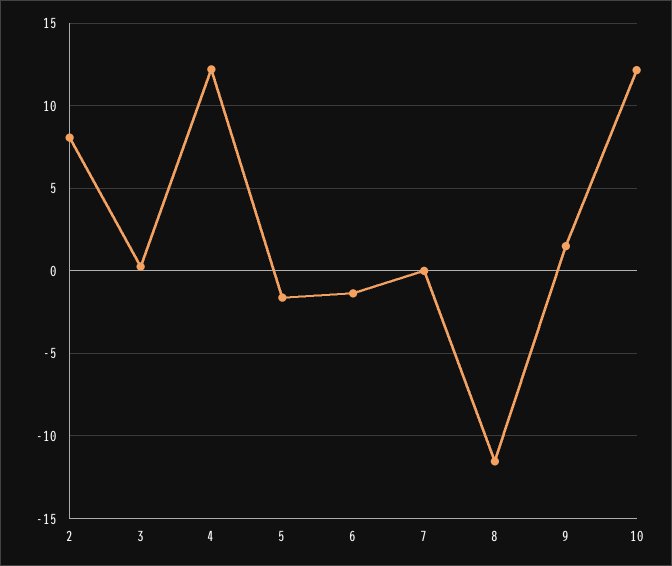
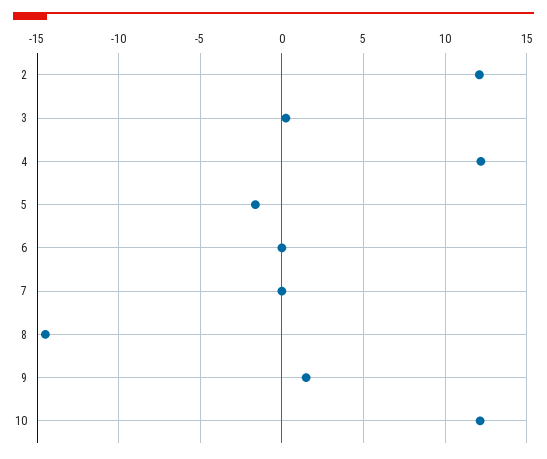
  {
-   "2": 8,
+   "2": 12,
    "3": 0.5,
    "4": 12,
    "5": -1.5,
-   "6": -1.5,
+   "6": 0,
    "7": 0,
-   "8": -11.5,
+   "8": -14.5,
    "9": 1.5,
    "10": 12
  }

